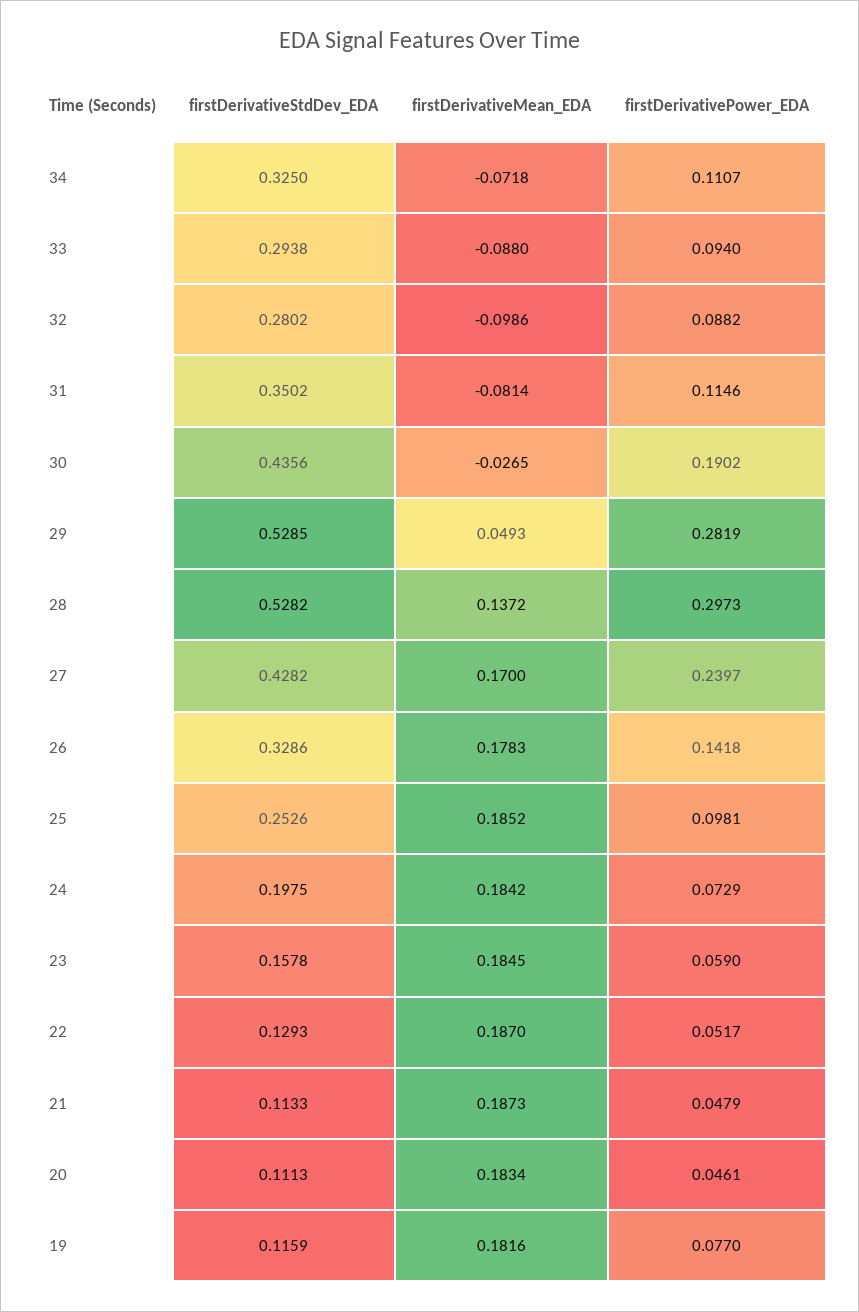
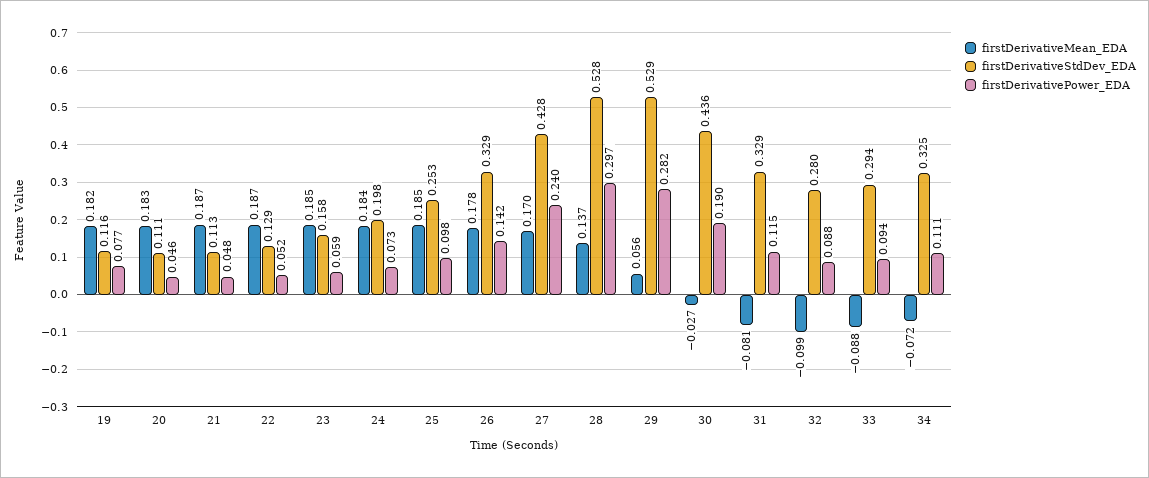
  {
    "firstDerivativeStdDev_EDA": {
      "34": 0.325,
      "33": 0.2938,
      "32": 0.2802,
-     "31": 0.3502,
+     "31": 0.329,
      "30": 0.4356,
      "29": 0.5285,
      "28": 0.5282,
      "27": 0.4282,
      "26": 0.3286,
      "25": 0.2526,
      "24": 0.1975,
      "23": 0.1578,
      "22": 0.1293,
      "21": 0.1133,
      "20": 0.1113,
      "19": 0.1159
    },
    "firstDerivativeMean_EDA": {
      "34": -0.0718,
      "33": -0.088,
      "32": -0.0986,
      "31": -0.0814,
      "30": -0.0265,
-     "29": 0.0493,
+     "29": 0.056,
      "28": 0.1372,
      "27": 0.17,
      "26": 0.1783,
      "25": 0.1852,
      "24": 0.1842,
      "23": 0.1845,
      "22": 0.187,
      "21": 0.1873,
      "20": 0.1834,
      "19": 0.1816
    },
    "firstDerivativePower_EDA": {
      "34": 0.1107,
      "33": 0.094,
      "32": 0.0882,
      "31": 0.1146,
      "30": 0.1902,
      "29": 0.2819,
      "28": 0.2973,
      "27": 0.2397,
      "26": 0.1418,
      "25": 0.0981,
      "24": 0.0729,
      "23": 0.059,
      "22": 0.0517,
      "21": 0.0479,
      "20": 0.0461,
      "19": 0.077
    }
  }

